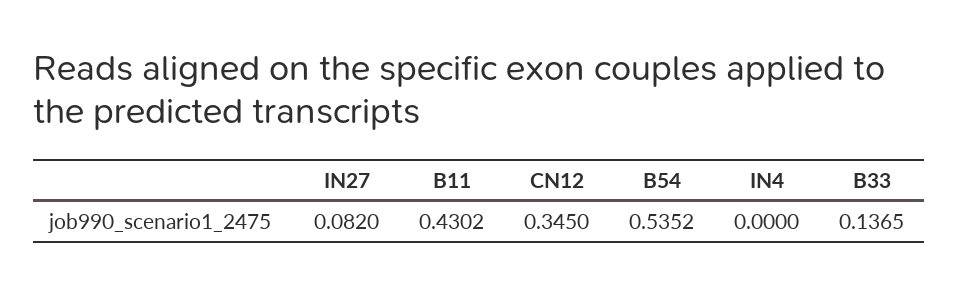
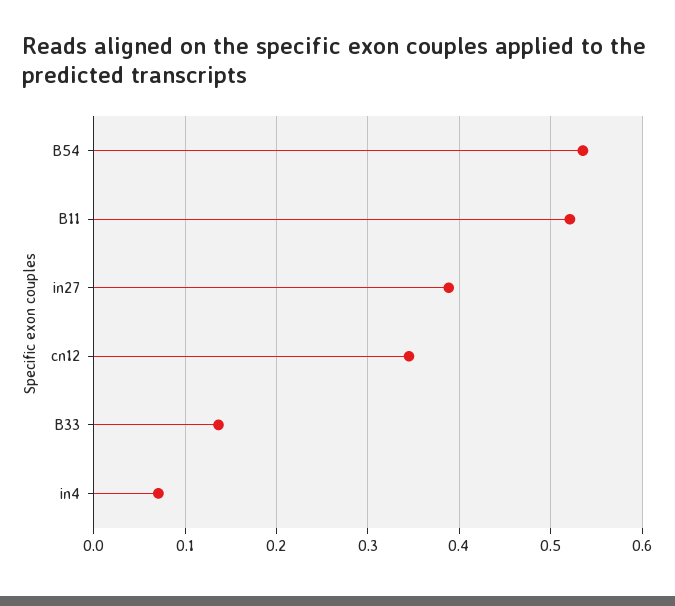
  {
-   "IN27": 0.082,
+   "IN27": 0.39,
-   "B11": 0.4302,
+   "B11": 0.52,
    "CN12": 0.345,
    "B54": 0.5352,
-   "IN4": 0,
+   "IN4": 0.07,
    "B33": 0.1365
  }

